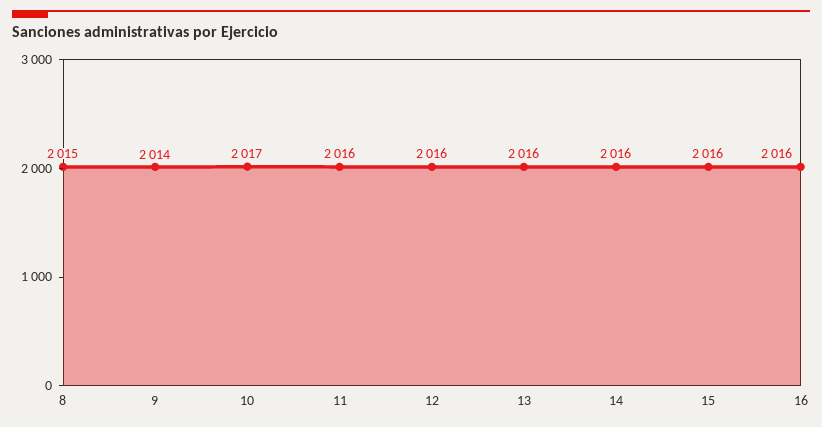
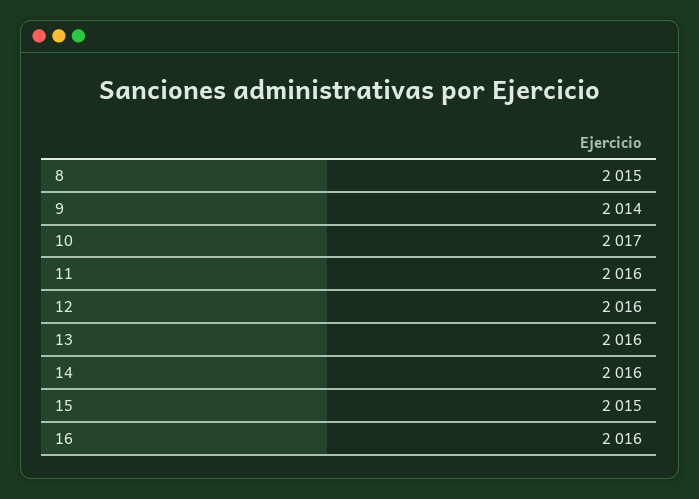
  {
    "8": 2015,
    "9": 2014,
    "10": 2017,
    "11": 2016,
    "12": 2016,
    "13": 2016,
    "14": 2016,
-   "15": 2016,
+   "15": 2015,
    "16": 2016
  }

